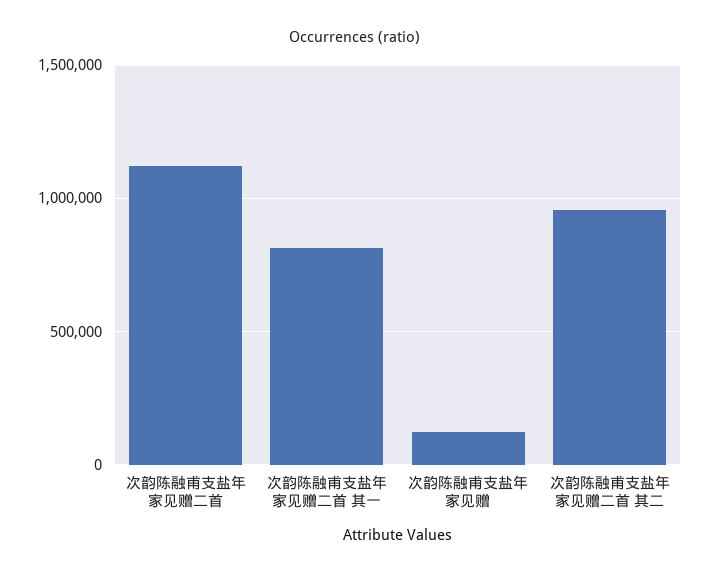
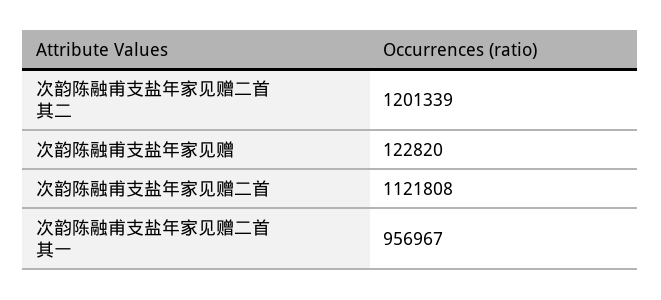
  {
    "次韵陈融甫支盐年家见赠二首": 1121808,
-   "次韵陈融甫支盐年家见赠二首 其一": 800000,
+   "次韵陈融甫支盐年家见赠二首 其一": 956967,
    "次韵陈融甫支盐年家见赠": 122820,
-   "次韵陈融甫支盐年家见赠二首 其二": 950000
+   "次韵陈融甫支盐年家见赠二首 其二": 1201339
  }

